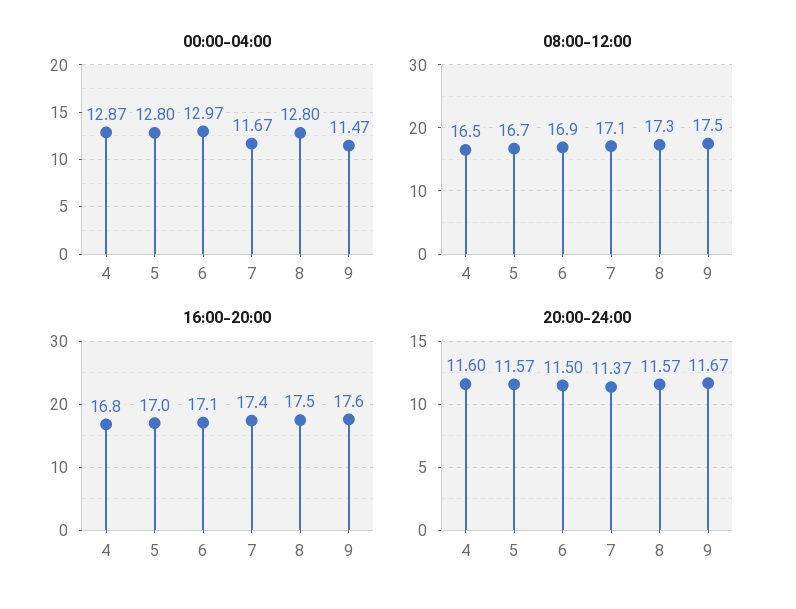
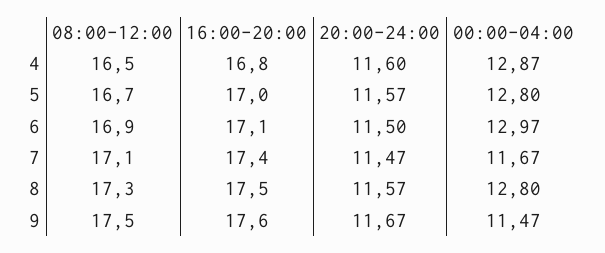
  {
    "00:00-04:00": {
      "4": 12.87,
      "5": 12.8,
      "6": 12.97,
      "7": 11.67,
      "8": 12.8,
      "9": 11.47
    },
    "08:00-12:00": {
      "4": 16.5,
      "5": 16.7,
      "6": 16.9,
      "7": 17.1,
      "8": 17.3,
      "9": 17.5
    },
    "16:00-20:00": {
      "4": 16.8,
      "5": 17,
      "6": 17.1,
      "7": 17.4,
      "8": 17.5,
      "9": 17.6
    },
    "20:00-24:00": {
      "4": 11.6,
      "5": 11.57,
      "6": 11.5,
-     "7": 11.37,
+     "7": 11.47,
      "8": 11.57,
      "9": 11.67
    }
  }

